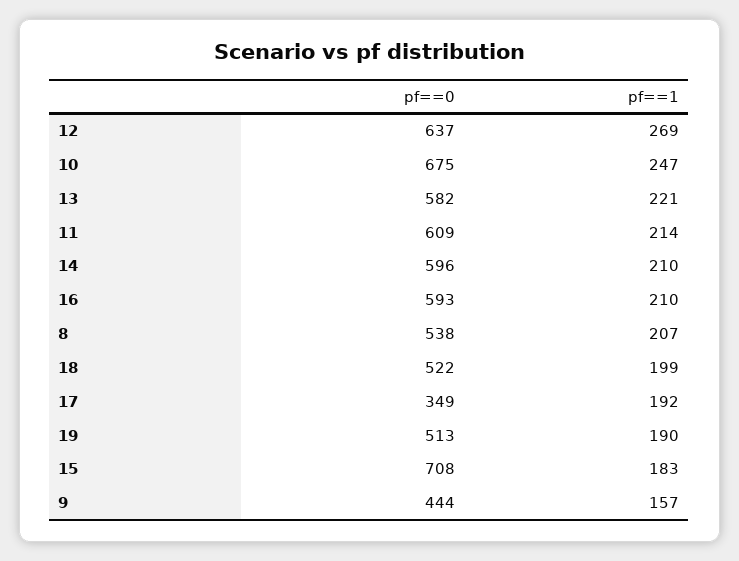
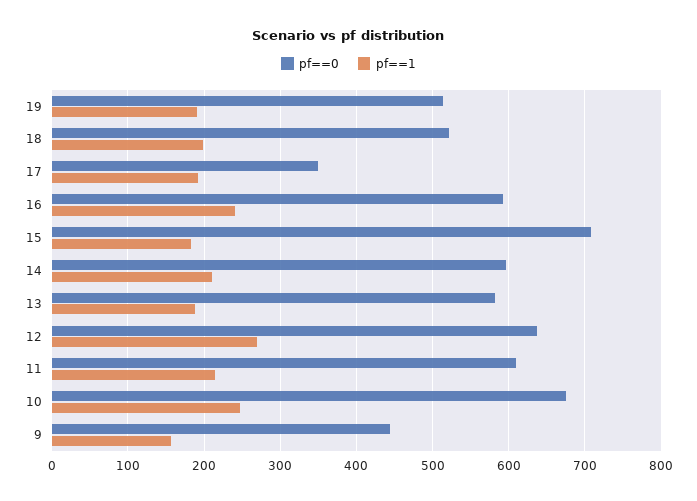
  {
    "pf==0": {
      "12": 637,
      "10": 675,
      "13": 582,
      "11": 609,
      "14": 596,
      "16": 593,
-     "8": 538,
      "18": 522,
      "17": 349,
      "19": 513,
      "15": 708,
      "9": 444
    },
    "pf==1": {
      "12": 269,
      "10": 247,
-     "13": 221,
+     "13": 190,
      "11": 214,
      "14": 210,
-     "16": 210,
+     "16": 240,
-     "8": 207,
      "18": 199,
      "17": 192,
      "19": 190,
      "15": 183,
      "9": 157
    }
  }

